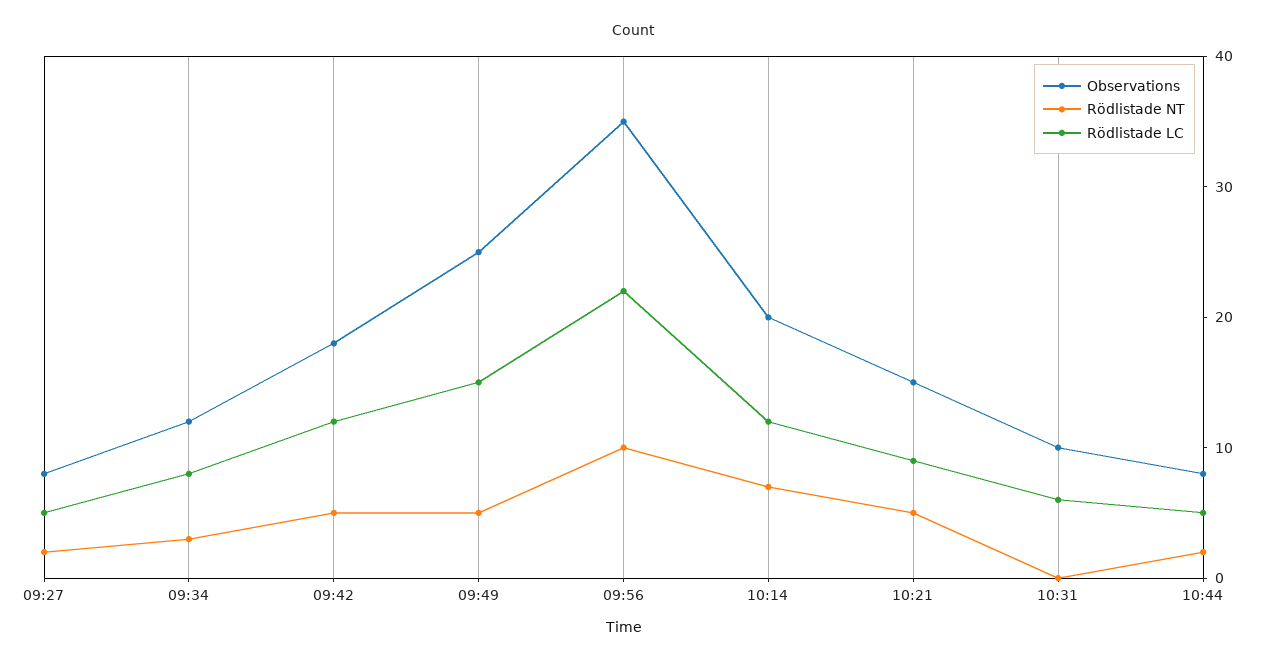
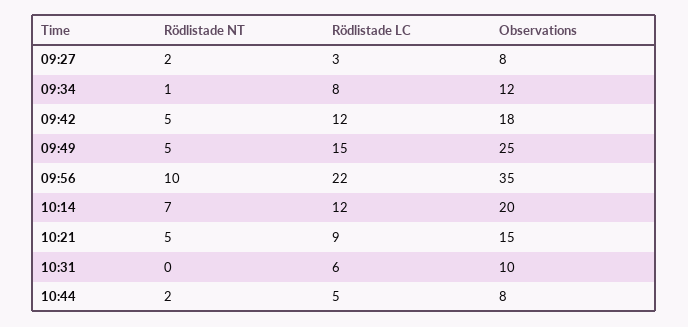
  {
    "Observations": {
      "09:27": 8,
      "09:34": 12,
      "09:42": 18,
      "09:49": 25,
      "09:56": 35,
      "10:14": 20,
      "10:21": 15,
      "10:31": 10,
      "10:44": 8
    },
    "Rödlistade NT": {
      "09:27": 2,
-     "09:34": 3,
+     "09:34": 1,
      "09:42": 5,
      "09:49": 5,
      "09:56": 10,
      "10:14": 7,
      "10:21": 5,
      "10:31": 0,
      "10:44": 2
    },
    "Rödlistade LC": {
-     "09:27": 5,
+     "09:27": 3,
      "09:34": 8,
      "09:42": 12,
      "09:49": 15,
      "09:56": 22,
      "10:14": 12,
      "10:21": 9,
      "10:31": 6,
      "10:44": 5
    }
  }

